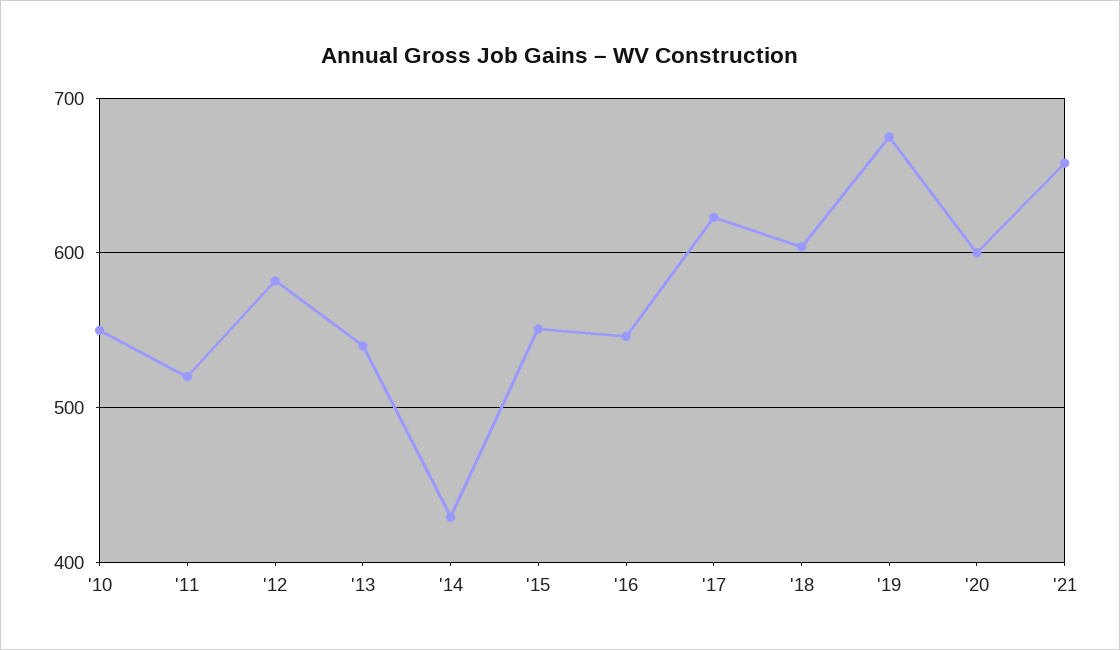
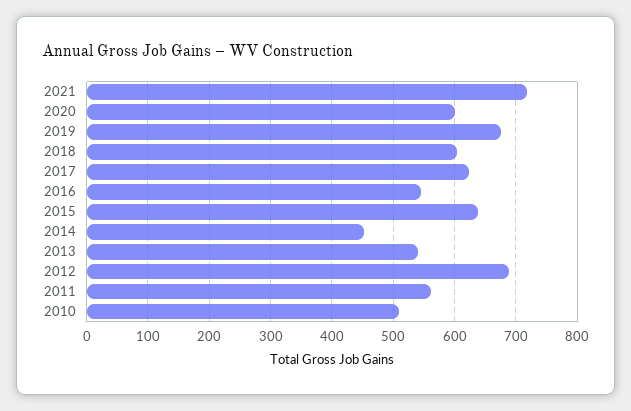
  {
-   "'10": 550,
+   "'10": 510,
-   "'11": 520,
+   "'11": 560,
-   "'12": 580,
+   "'12": 690,
    "'13": 540,
-   "'14": 430,
+   "'14": 450,
-   "'15": 550,
+   "'15": 640,
    "'16": 550,
    "'17": 620,
    "'18": 600,
    "'19": 680,
    "'20": 600,
-   "'21": 660
+   "'21": 720
  }

